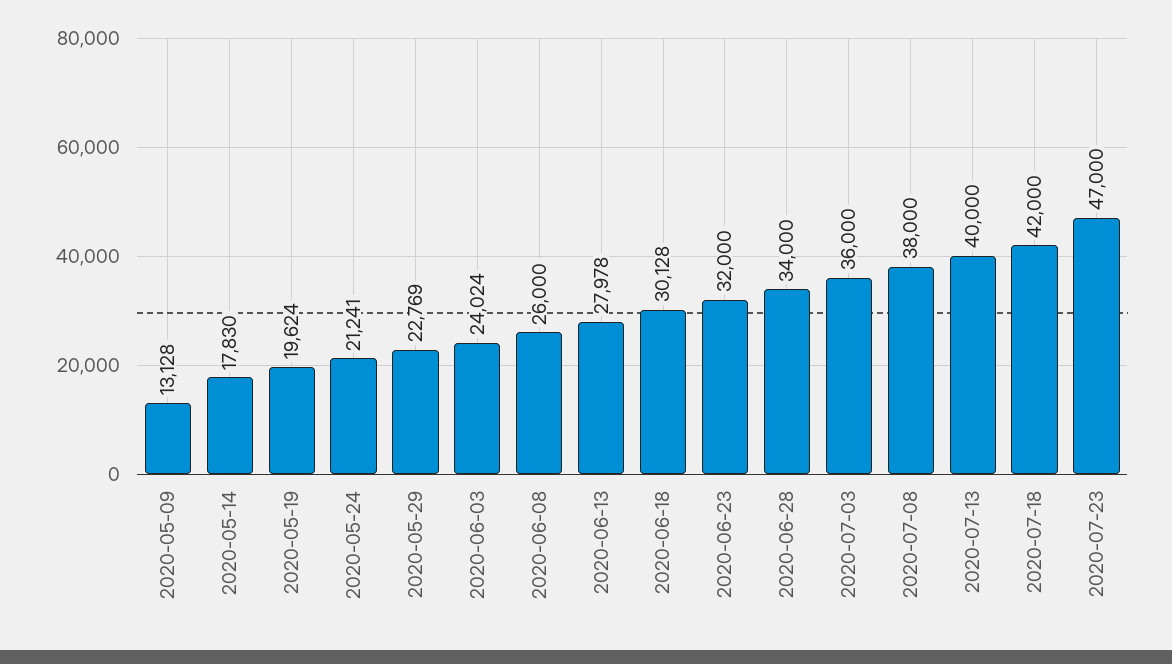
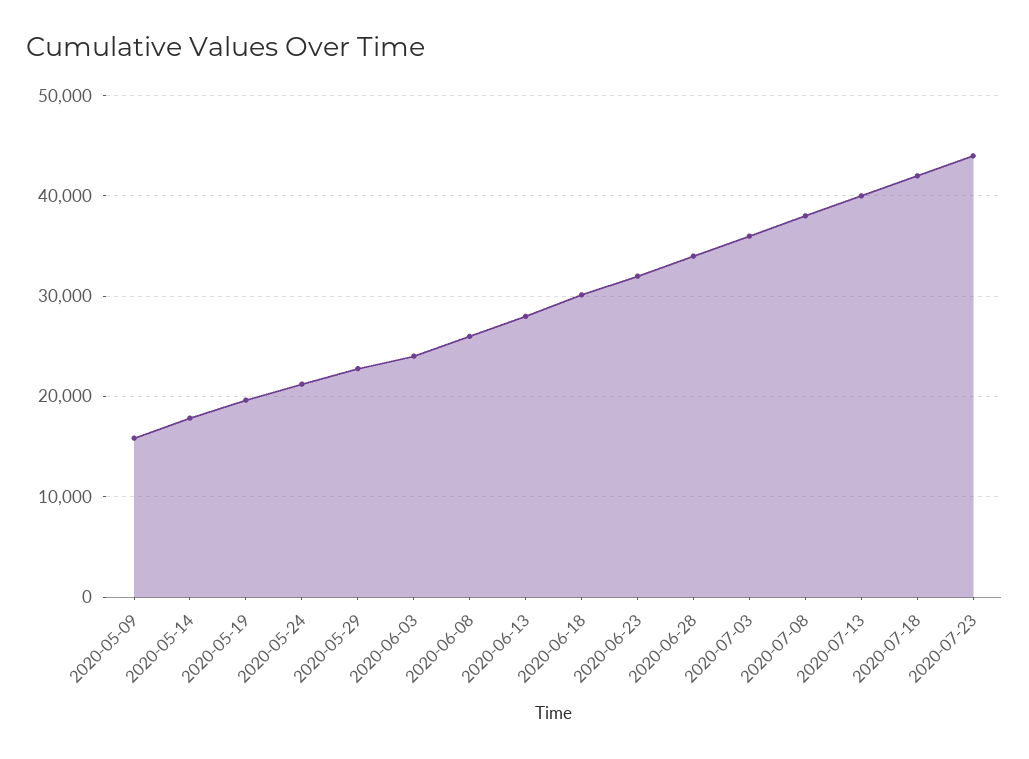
  {
-   "2020-05-09": 13128,
+   "2020-05-09": 16000,
    "2020-05-14": 17830,
    "2020-05-19": 19624,
    "2020-05-24": 21241,
    "2020-05-29": 22769,
    "2020-06-03": 24024,
    "2020-06-08": 26000,
    "2020-06-13": 27978,
    "2020-06-18": 30128,
    "2020-06-23": 32000,
    "2020-06-28": 34000,
    "2020-07-03": 36000,
    "2020-07-08": 38000,
    "2020-07-13": 40000,
    "2020-07-18": 42000,
-   "2020-07-23": 47000
+   "2020-07-23": 44000
  }

